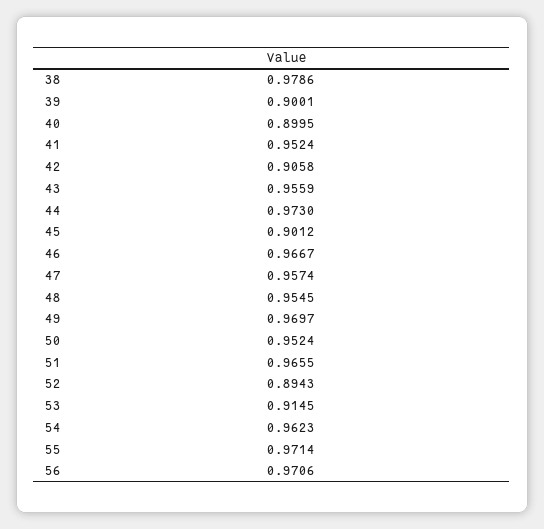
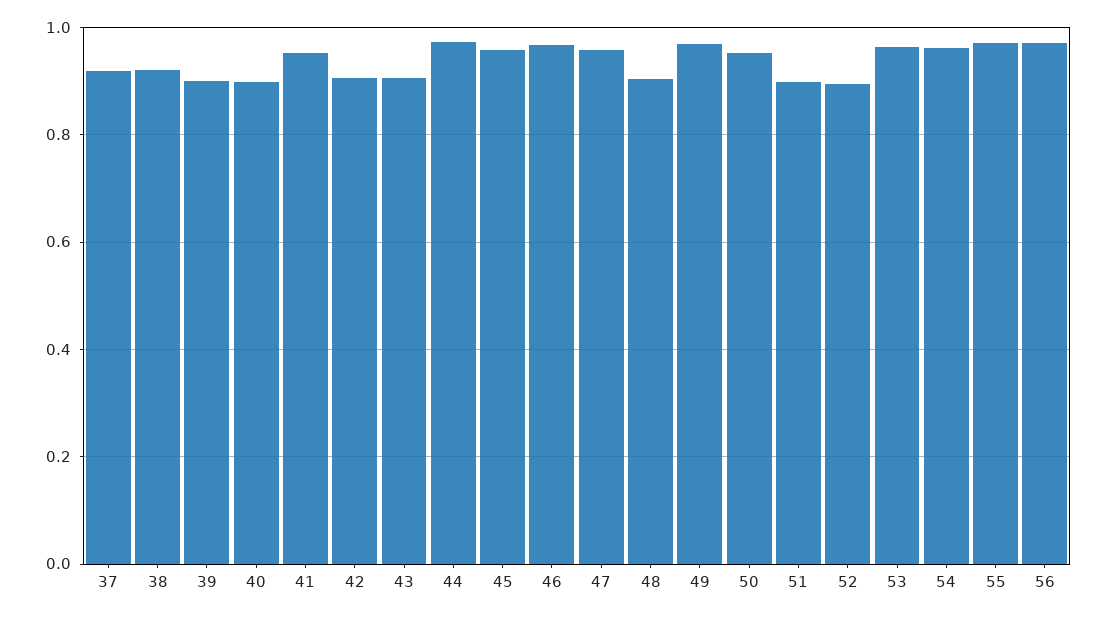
  {
-   "38": 0.9786,
+   "38": 0.92,
    "39": 0.9001,
    "40": 0.8995,
    "41": 0.9524,
    "42": 0.9058,
-   "43": 0.9559,
+   "43": 0.9,
    "44": 0.973,
-   "45": 0.9012,
+   "45": 0.96,
    "46": 0.9667,
    "47": 0.9574,
-   "48": 0.9545,
+   "48": 0.9,
    "49": 0.9697,
    "50": 0.9524,
-   "51": 0.9655,
+   "51": 0.9,
    "52": 0.8943,
-   "53": 0.9145,
+   "53": 0.96,
    "54": 0.9623,
    "55": 0.9714,
-   "56": 0.9706
+   "56": 0.9706,
+   "37": 0.92
  }

